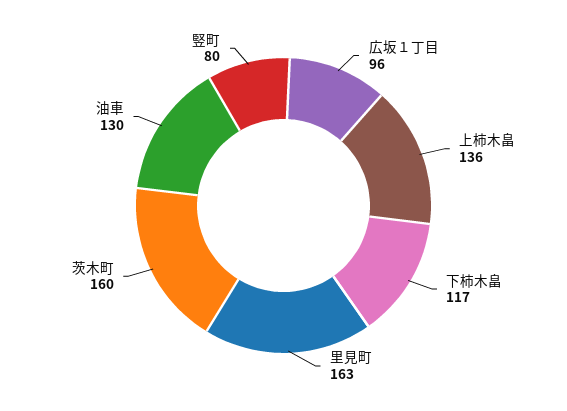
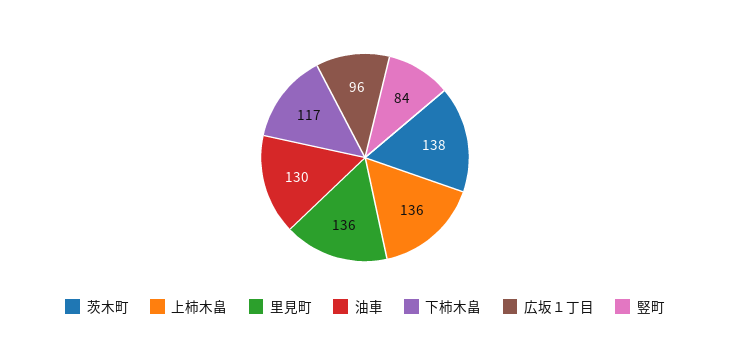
  {
    "広坂１丁目": 96,
    "上柿木畠": 136,
    "下柿木畠": 117,
-   "里見町": 163,
+   "里見町": 136,
-   "茨木町": 160,
+   "茨木町": 138,
    "油車": 130,
-   "竪町": 80
+   "竪町": 84
  }

